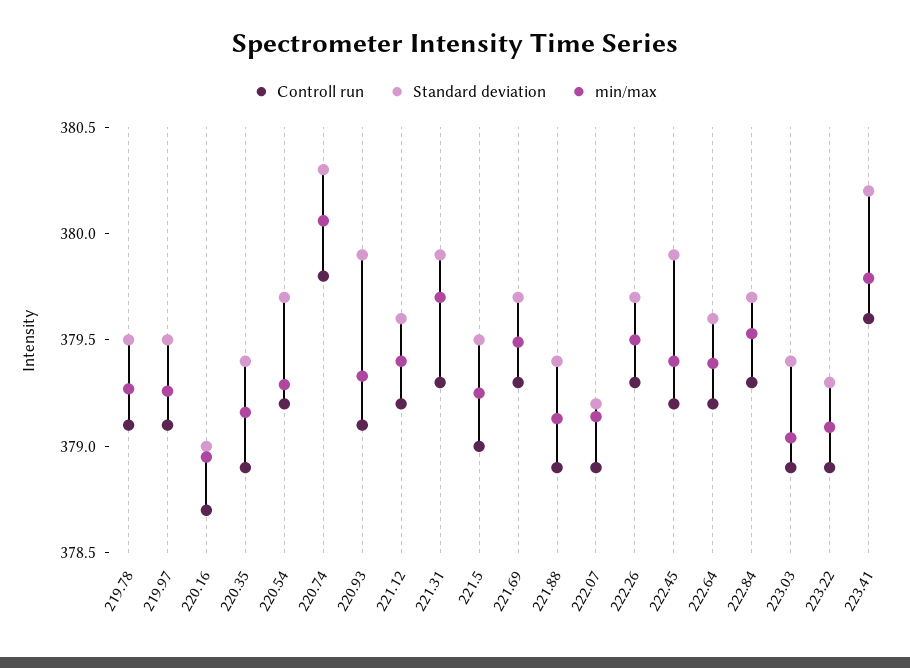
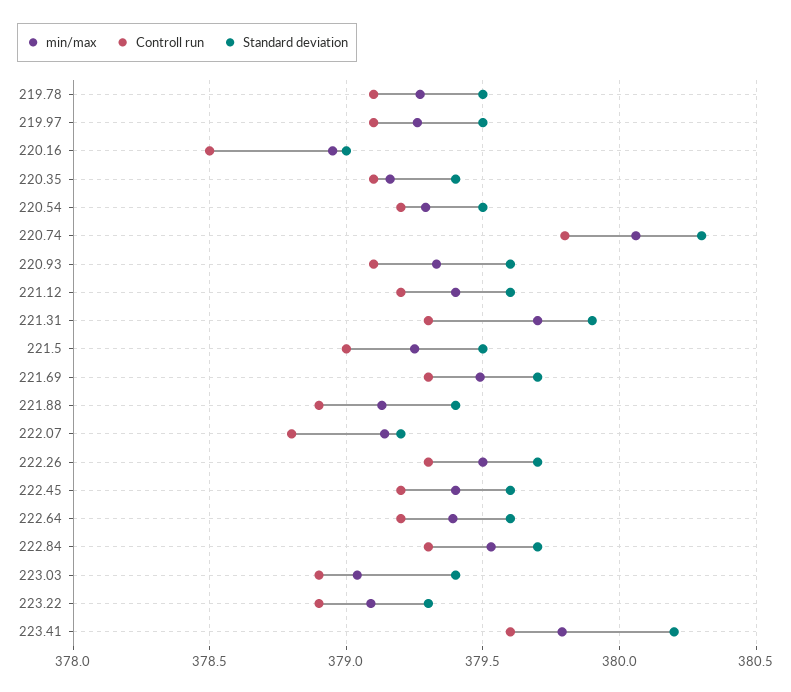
  {
    "Controll run": {
      "219.78": 379.1,
      "219.97": 379.1,
-     "220.16": 378.7,
+     "220.16": 378.5,
-     "220.35": 378.9,
+     "220.35": 379.1,
      "220.54": 379.2,
      "220.74": 379.8,
      "220.93": 379.1,
      "221.12": 379.2,
      "221.31": 379.3,
      "221.5": 379,
      "221.69": 379.3,
      "221.88": 378.9,
-     "222.07": 378.9,
+     "222.07": 378.8,
      "222.26": 379.3,
      "222.45": 379.2,
      "222.64": 379.2,
      "222.84": 379.3,
      "223.03": 378.9,
      "223.22": 378.9,
      "223.41": 379.6
    },
    "Standard deviation": {
      "219.78": 379.5,
      "219.97": 379.5,
      "220.16": 379,
      "220.35": 379.4,
-     "220.54": 379.7,
+     "220.54": 379.5,
      "220.74": 380.3,
-     "220.93": 379.9,
+     "220.93": 379.6,
      "221.12": 379.6,
      "221.31": 379.9,
      "221.5": 379.5,
      "221.69": 379.7,
      "221.88": 379.4,
      "222.07": 379.2,
      "222.26": 379.7,
-     "222.45": 379.9,
+     "222.45": 379.6,
      "222.64": 379.6,
      "222.84": 379.7,
      "223.03": 379.4,
      "223.22": 379.3,
      "223.41": 380.2
    },
    "min/max": {
      "219.78": 379.25,
      "219.97": 379.25,
      "220.16": 378.95,
      "220.35": 379.15,
      "220.54": 379.3,
      "220.74": 380.05,
      "220.93": 379.35,
      "221.12": 379.4,
      "221.31": 379.7,
      "221.5": 379.25,
      "221.69": 379.5,
      "221.88": 379.15,
      "222.07": 379.15,
      "222.26": 379.5,
      "222.45": 379.4,
      "222.64": 379.4,
      "222.84": 379.55,
      "223.03": 379.05,
      "223.22": 379.1,
      "223.41": 379.8
    }
  }

